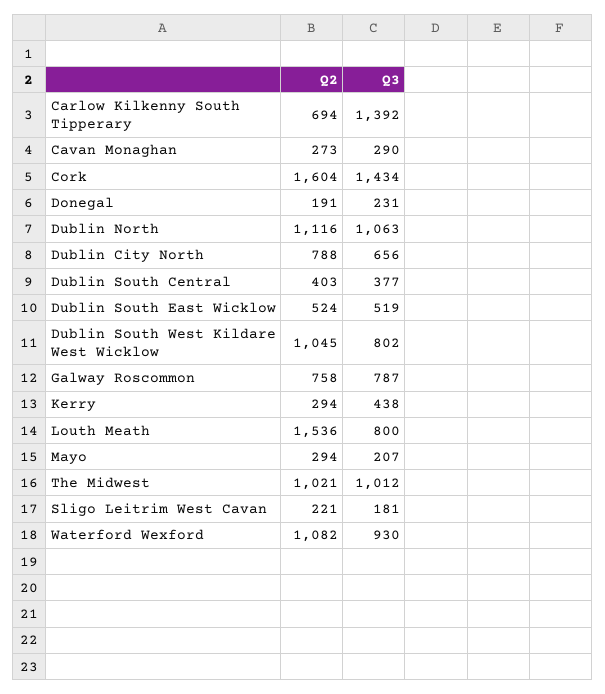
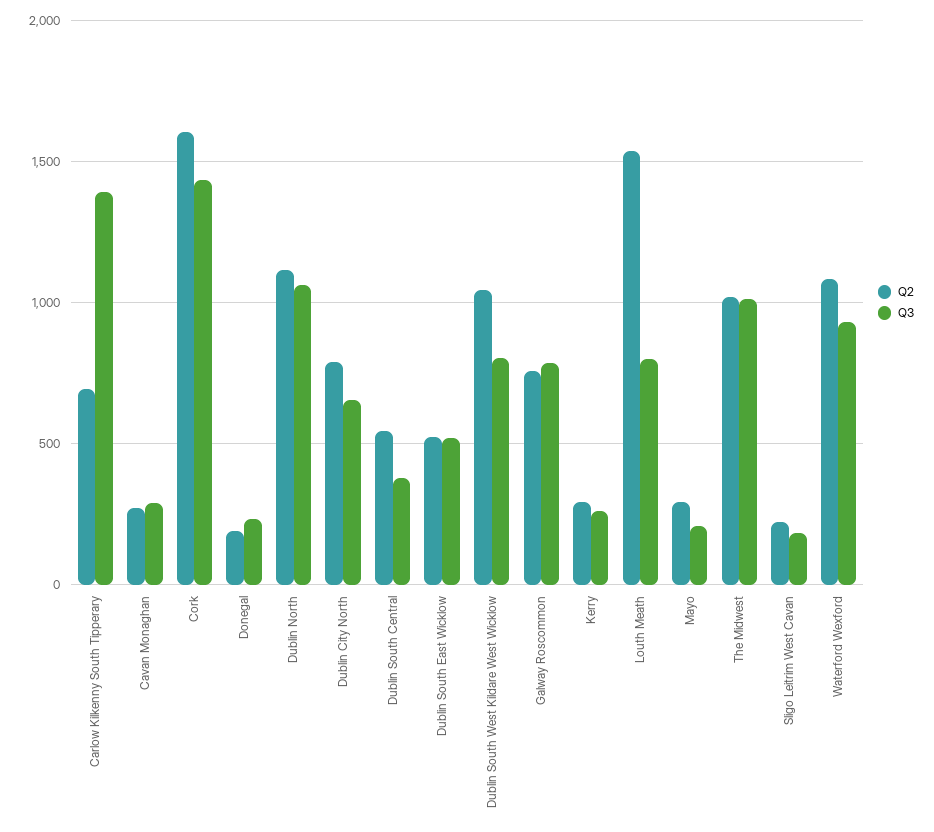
  {
    "Q2": {
      "Carlow Kilkenny South Tipperary": 694,
      "Cavan Monaghan": 273,
      "Cork": 1604,
      "Donegal": 191,
      "Dublin North": 1116,
      "Dublin City North": 788,
-     "Dublin South Central": 403,
+     "Dublin South Central": 550,
      "Dublin South East Wicklow": 524,
      "Dublin South West Kildare West Wicklow": 1045,
      "Galway Roscommon": 758,
      "Kerry": 294,
      "Louth Meath": 1536,
      "Mayo": 294,
      "The Midwest": 1021,
      "Sligo Leitrim West Cavan": 221,
      "Waterford Wexford": 1082
    },
    "Q3": {
      "Carlow Kilkenny South Tipperary": 1392,
      "Cavan Monaghan": 290,
      "Cork": 1434,
      "Donegal": 231,
      "Dublin North": 1063,
      "Dublin City North": 656,
      "Dublin South Central": 377,
      "Dublin South East Wicklow": 519,
      "Dublin South West Kildare West Wicklow": 802,
      "Galway Roscommon": 787,
-     "Kerry": 438,
+     "Kerry": 250,
      "Louth Meath": 800,
      "Mayo": 207,
      "The Midwest": 1012,
      "Sligo Leitrim West Cavan": 181,
      "Waterford Wexford": 930
    }
  }

